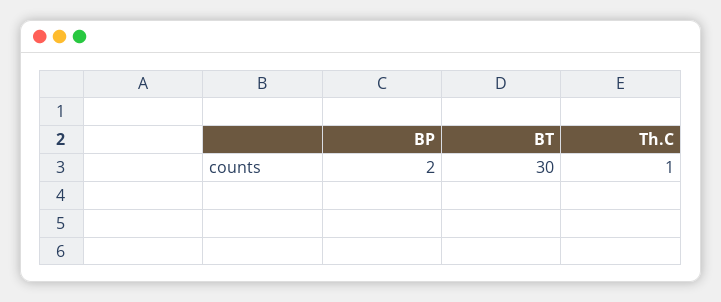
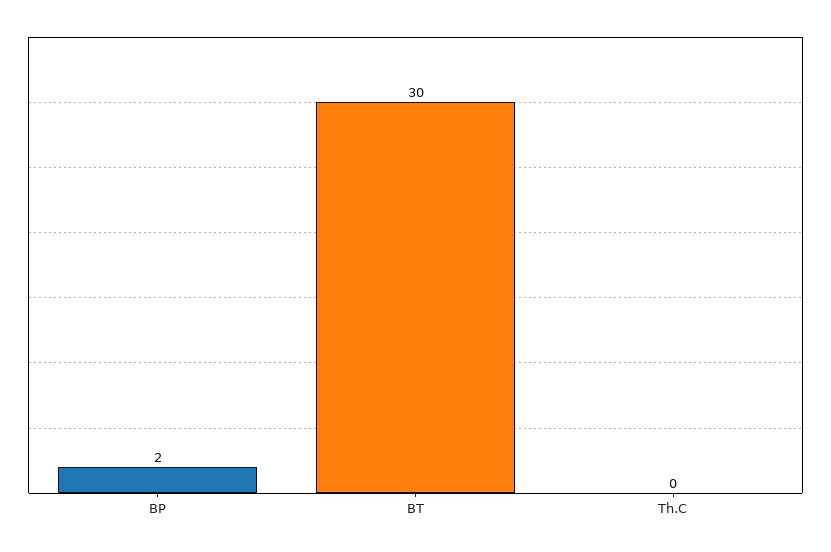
  {
    "BP": 2,
    "BT": 30,
-   "Th.C": 1
+   "Th.C": 0
  }

